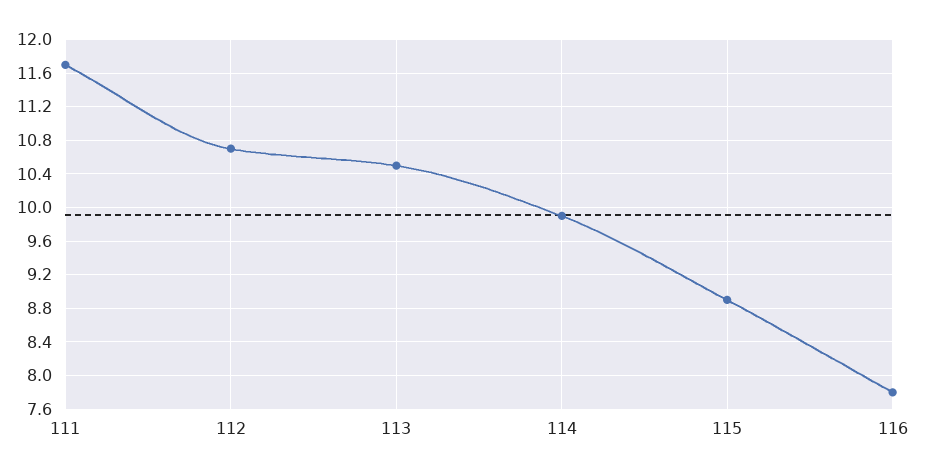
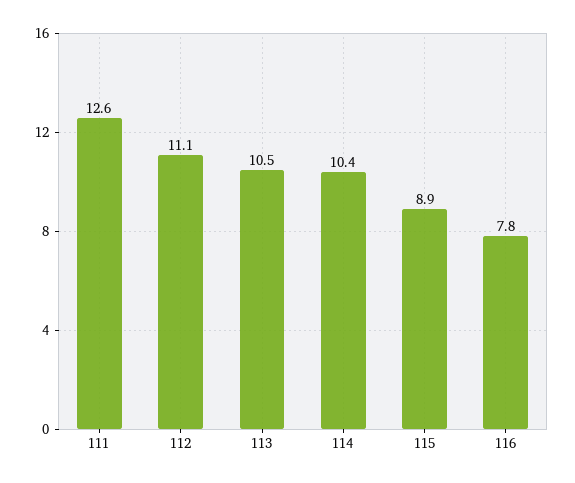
  {
-   "111": 11.7,
+   "111": 12.6,
-   "112": 10.7,
+   "112": 11.1,
    "113": 10.5,
-   "114": 9.9,
+   "114": 10.4,
    "115": 8.9,
    "116": 7.8
  }

